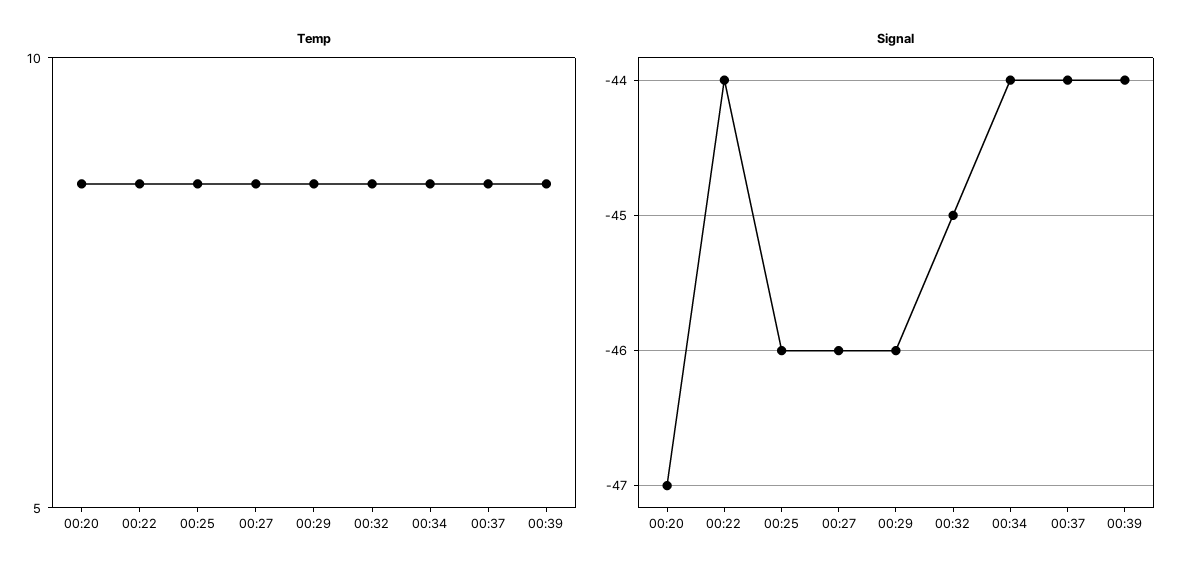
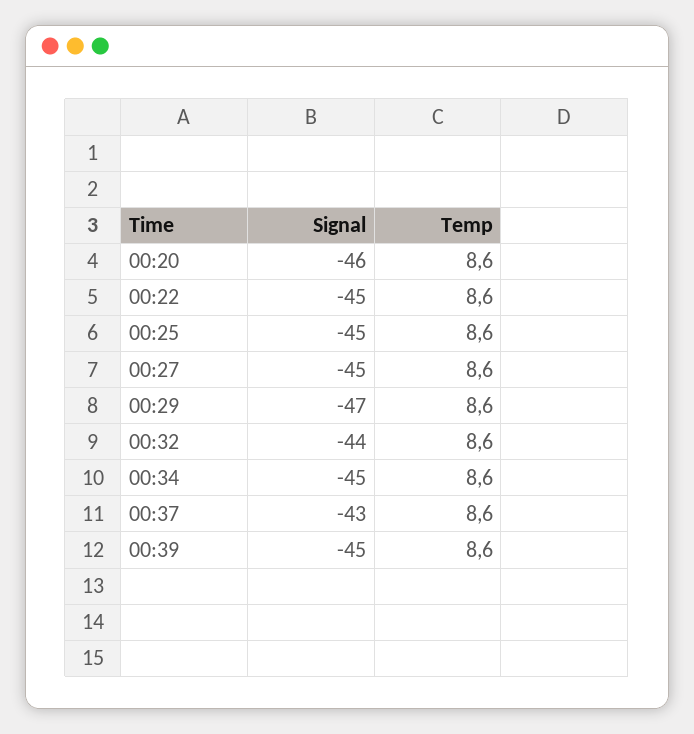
  {
    "Temp": {
      "00:20": 8.6,
      "00:22": 8.6,
      "00:25": 8.6,
      "00:27": 8.6,
      "00:29": 8.6,
      "00:32": 8.6,
      "00:34": 8.6,
      "00:37": 8.6,
      "00:39": 8.6
    },
    "Signal": {
-     "00:20": -47,
+     "00:20": -46,
-     "00:22": -44,
+     "00:22": -45,
-     "00:25": -46,
+     "00:25": -45,
-     "00:27": -46,
+     "00:27": -45,
-     "00:29": -46,
+     "00:29": -47,
-     "00:32": -45,
+     "00:32": -44,
-     "00:34": -44,
+     "00:34": -45,
-     "00:37": -44,
+     "00:37": -43,
-     "00:39": -44
+     "00:39": -45
    }
  }

